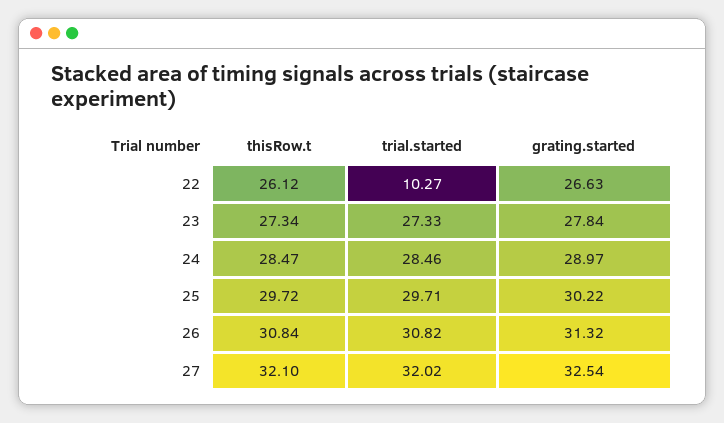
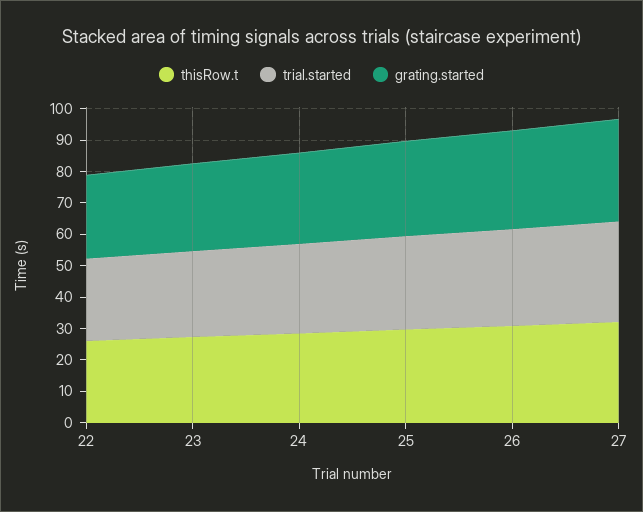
  {
    "thisRow.t": {
      "22": 26.12,
      "23": 27.34,
      "24": 28.47,
      "25": 29.72,
      "26": 30.84,
      "27": 32.1
    },
    "trial.started": {
-     "22": 10.27,
+     "22": 25,
      "23": 27.33,
      "24": 28.46,
      "25": 29.71,
      "26": 30.82,
      "27": 32.02
    },
    "grating.started": {
      "22": 26.63,
      "23": 27.84,
      "24": 28.97,
      "25": 30.22,
      "26": 31.32,
      "27": 32.54
    }
  }

